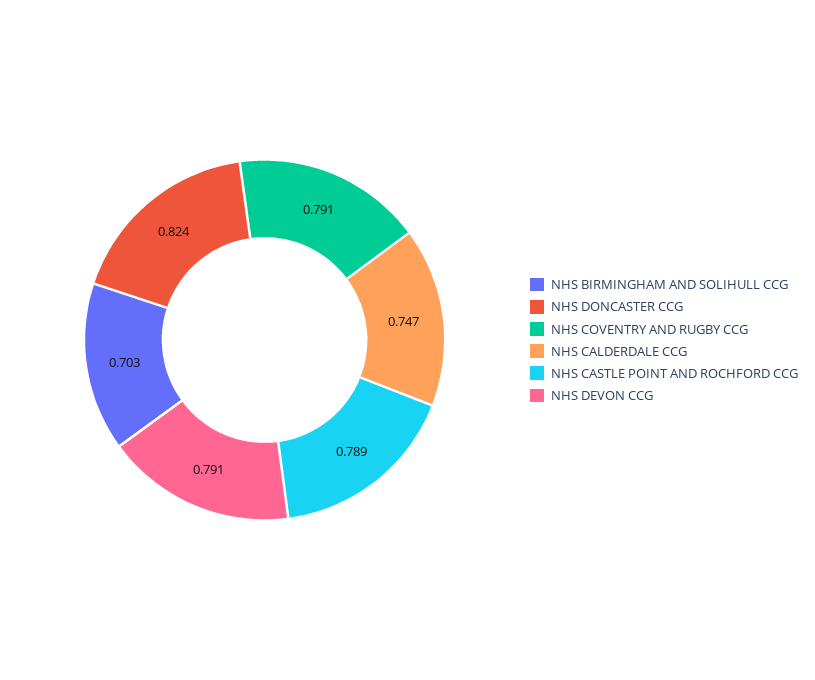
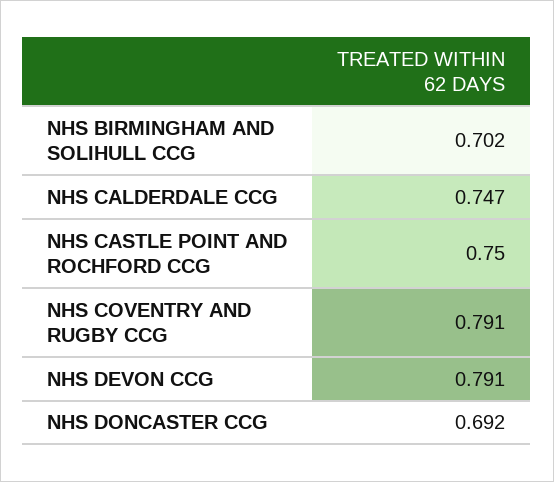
  {
-   "NHS BIRMINGHAM AND SOLIHULL CCG": 0.703,
+   "NHS BIRMINGHAM AND SOLIHULL CCG": 0.702,
-   "NHS DONCASTER CCG": 0.824,
+   "NHS DONCASTER CCG": 0.692,
    "NHS COVENTRY AND RUGBY CCG": 0.791,
    "NHS CALDERDALE CCG": 0.747,
-   "NHS CASTLE POINT AND ROCHFORD CCG": 0.789,
+   "NHS CASTLE POINT AND ROCHFORD CCG": 0.75,
    "NHS DEVON CCG": 0.791
  }

